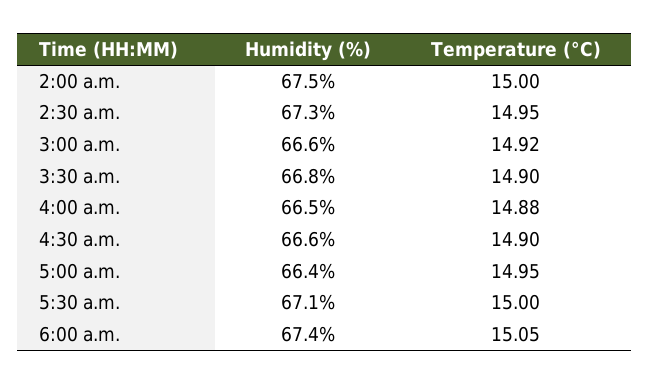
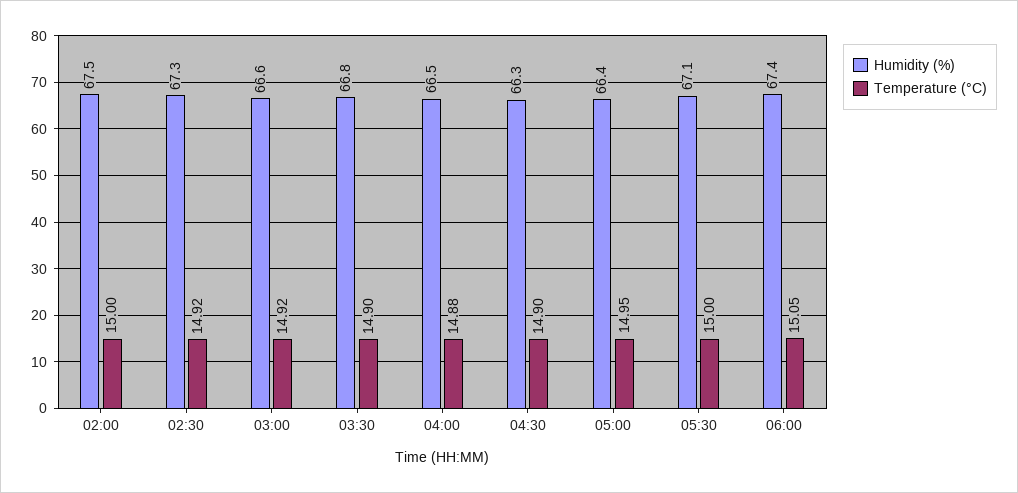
  {
    "Humidity (%)": {
      "2:00 a.m.": 67.5,
      "2:30 a.m.": 67.3,
      "3:00 a.m.": 66.6,
      "3:30 a.m.": 66.8,
      "4:00 a.m.": 66.5,
-     "4:30 a.m.": 66.6,
+     "4:30 a.m.": 66.3,
      "5:00 a.m.": 66.4,
      "5:30 a.m.": 67.1,
      "6:00 a.m.": 67.4
    },
    "Temperature (°C)": {
      "2:00 a.m.": 15,
-     "2:30 a.m.": 14.95,
+     "2:30 a.m.": 14.92,
      "3:00 a.m.": 14.92,
      "3:30 a.m.": 14.9,
      "4:00 a.m.": 14.88,
      "4:30 a.m.": 14.9,
      "5:00 a.m.": 14.95,
      "5:30 a.m.": 15,
      "6:00 a.m.": 15.05
    }
  }

